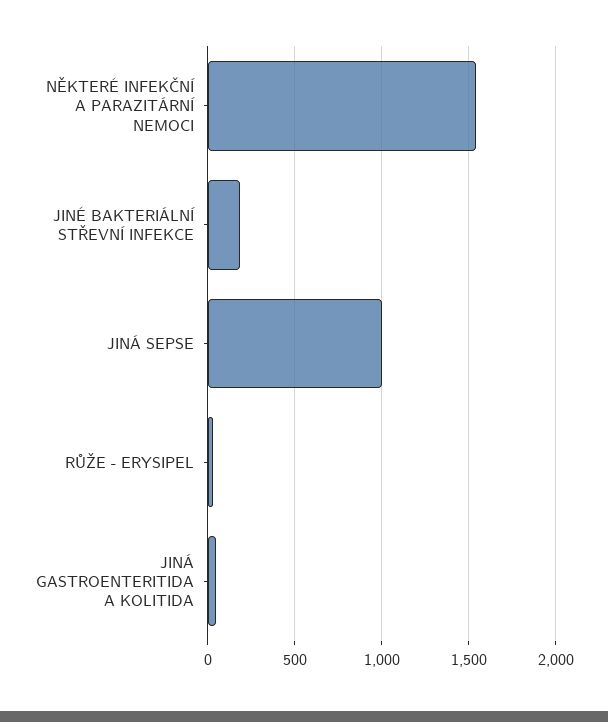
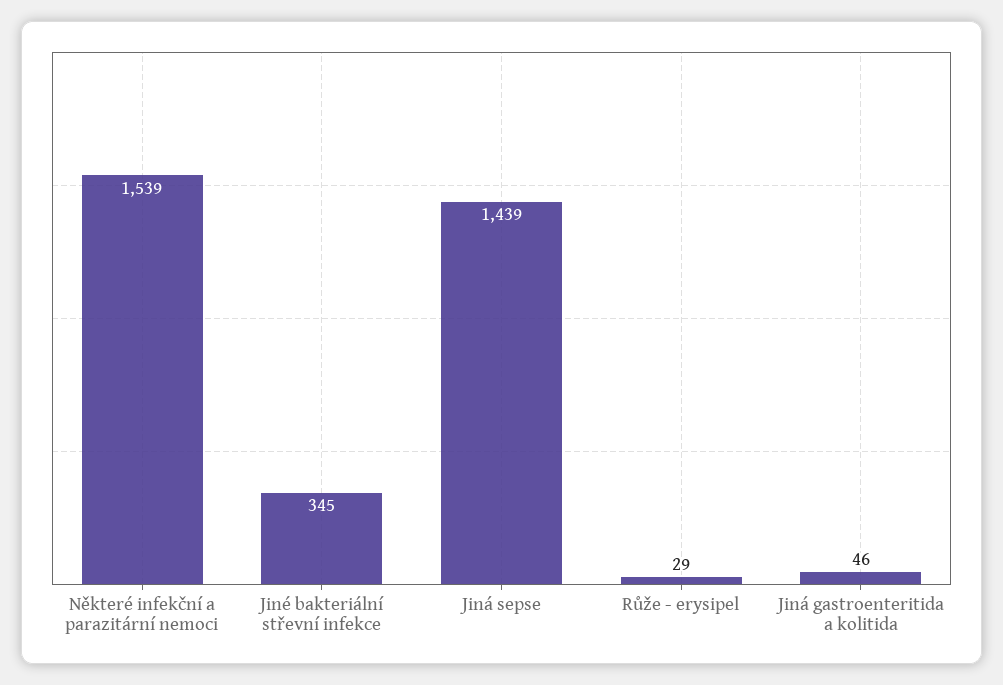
  {
    "NĚKTERÉ INFEKČNÍ A PARAZITÁRNÍ NEMOCI": 1539,
-   "JINÉ BAKTERIÁLNÍ STŘEVNÍ INFEKCE": 200,
+   "JINÉ BAKTERIÁLNÍ STŘEVNÍ INFEKCE": 345,
-   "JINÁ SEPSE": 1000,
+   "JINÁ SEPSE": 1439,
    "RŮŽE - ERYSIPEL": 29,
    "JINÁ GASTROENTERITIDA A KOLITIDA": 46
  }

